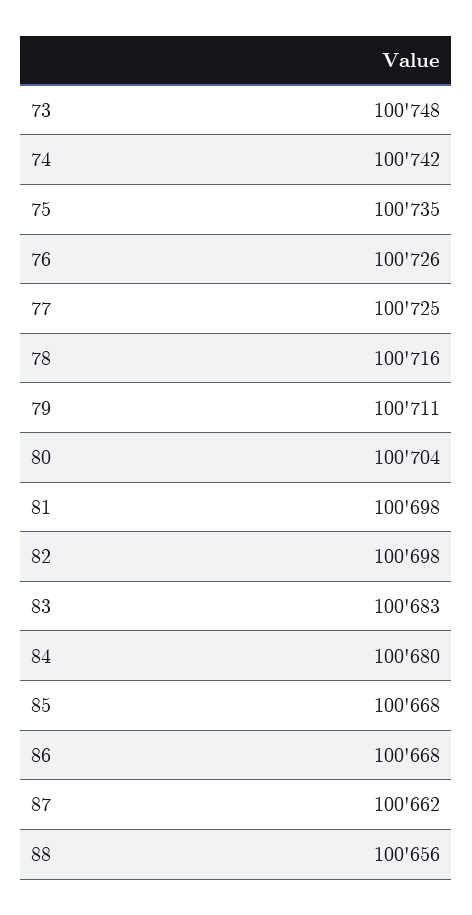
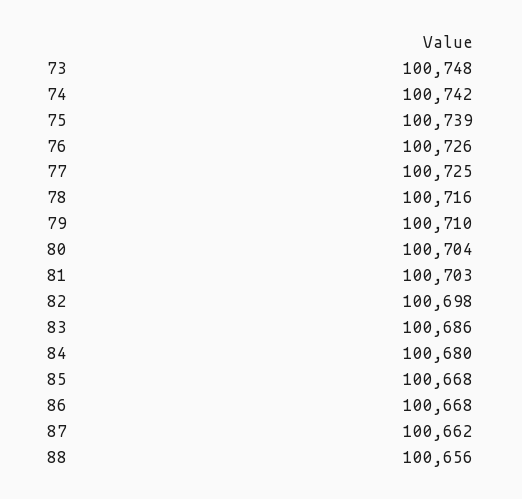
  {
    "73": 100748,
    "74": 100742,
-   "75": 100735,
+   "75": 100739,
    "76": 100726,
    "77": 100725,
    "78": 100716,
-   "79": 100711,
+   "79": 100710,
    "80": 100704,
-   "81": 100698,
+   "81": 100703,
    "82": 100698,
-   "83": 100683,
+   "83": 100686,
    "84": 100680,
    "85": 100668,
    "86": 100668,
    "87": 100662,
    "88": 100656
  }

